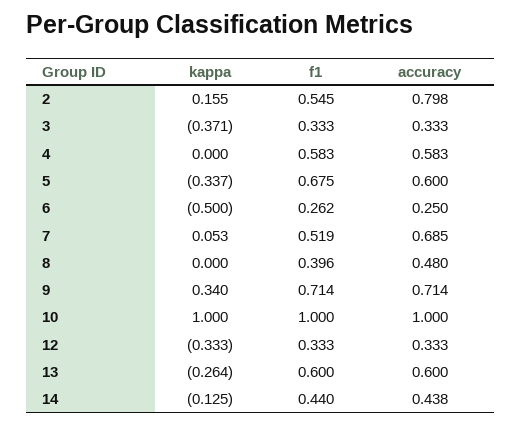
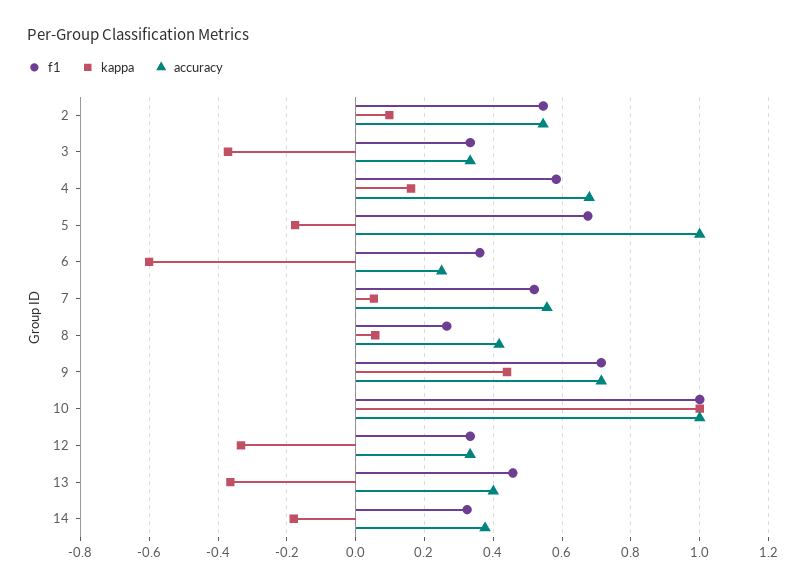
  {
    "kappa": {
-     "2": 0.155,
+     "2": 0.1,
      "3": -0.371,
-     "4": 0,
+     "4": 0.16,
-     "5": -0.337,
+     "5": -0.18,
-     "6": -0.5,
+     "6": -0.6,
      "7": 0.053,
-     "8": 0,
+     "8": 0.06,
-     "9": 0.34,
+     "9": 0.44,
      "10": 1,
      "12": -0.333,
-     "13": -0.264,
+     "13": -0.36,
-     "14": -0.125
+     "14": -0.18
    },
    "f1": {
      "2": 0.545,
      "3": 0.333,
      "4": 0.583,
      "5": 0.675,
-     "6": 0.262,
+     "6": 0.36,
      "7": 0.519,
-     "8": 0.396,
+     "8": 0.26,
      "9": 0.714,
      "10": 1,
      "12": 0.333,
-     "13": 0.6,
+     "13": 0.46,
-     "14": 0.44
+     "14": 0.32
    },
    "accuracy": {
-     "2": 0.798,
+     "2": 0.54,
      "3": 0.333,
-     "4": 0.583,
+     "4": 0.68,
-     "5": 0.6,
+     "5": 1,
      "6": 0.25,
-     "7": 0.685,
+     "7": 0.56,
-     "8": 0.48,
+     "8": 0.42,
      "9": 0.714,
      "10": 1,
      "12": 0.333,
-     "13": 0.6,
+     "13": 0.4,
-     "14": 0.438
+     "14": 0.38
    }
  }

